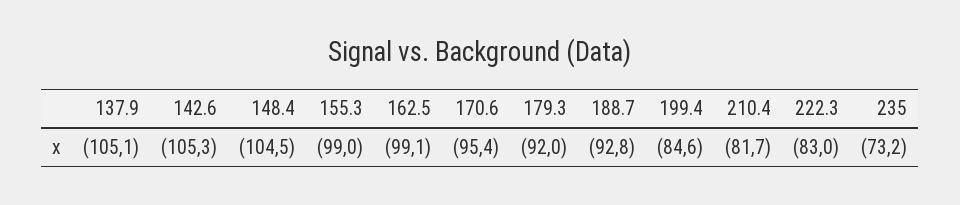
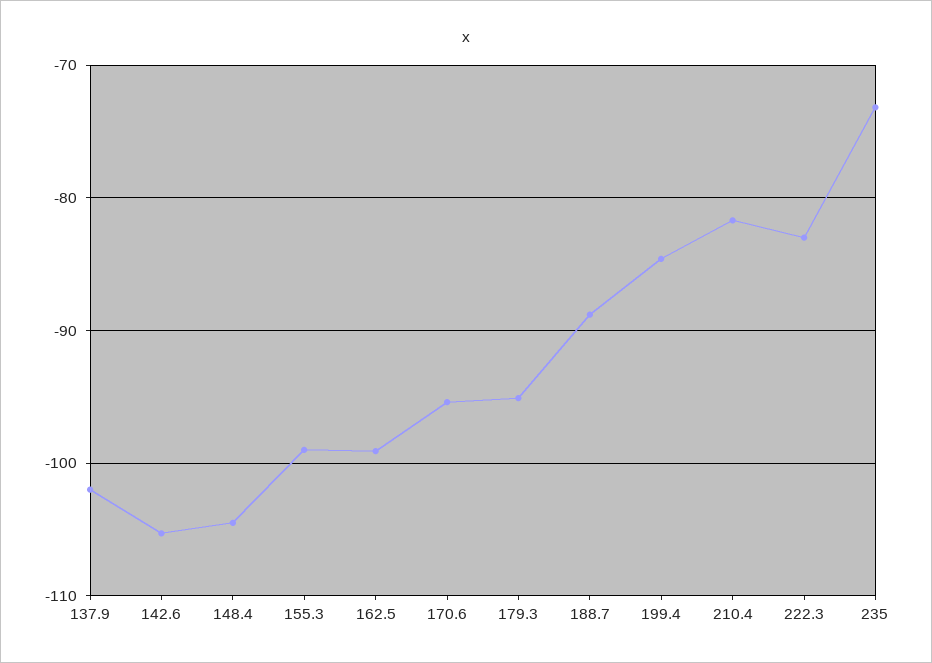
  {
-   "137.9": -105.1,
+   "137.9": -102,
    "142.6": -105.3,
    "148.4": -104.5,
    "155.3": -99,
    "162.5": -99.1,
    "170.6": -95.4,
-   "179.3": -92,
+   "179.3": -95,
-   "188.7": -92.8,
+   "188.7": -89,
    "199.4": -84.6,
    "210.4": -81.7,
    "222.3": -83,
    "235": -73.2
  }

